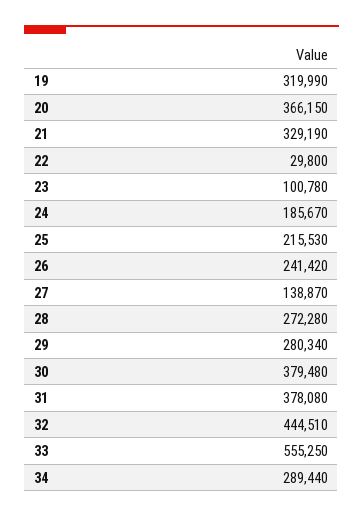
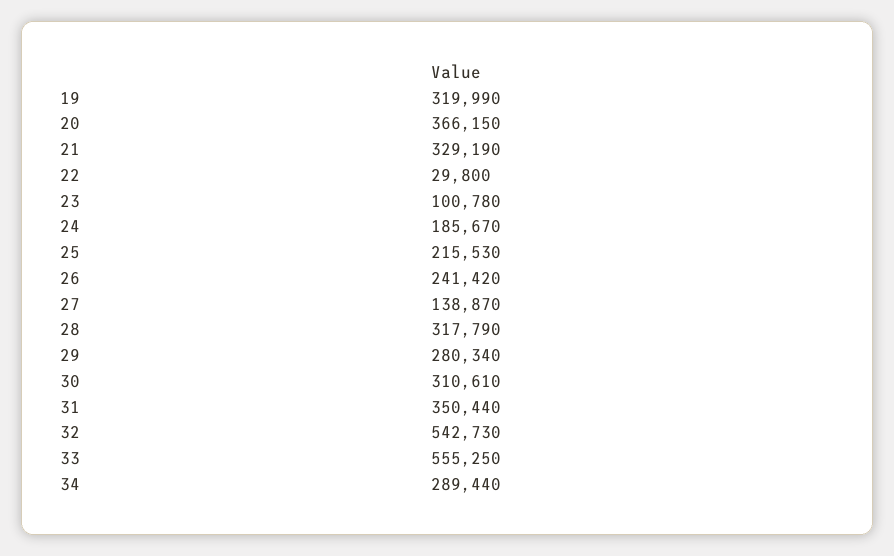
  {
    "19": 319990,
    "20": 366150,
    "21": 329190,
    "22": 29800,
    "23": 100780,
    "24": 185670,
    "25": 215530,
    "26": 241420,
    "27": 138870,
-   "28": 272280,
+   "28": 317790,
    "29": 280340,
-   "30": 379480,
+   "30": 310610,
-   "31": 378080,
+   "31": 350440,
-   "32": 444510,
+   "32": 542730,
    "33": 555250,
    "34": 289440
  }

